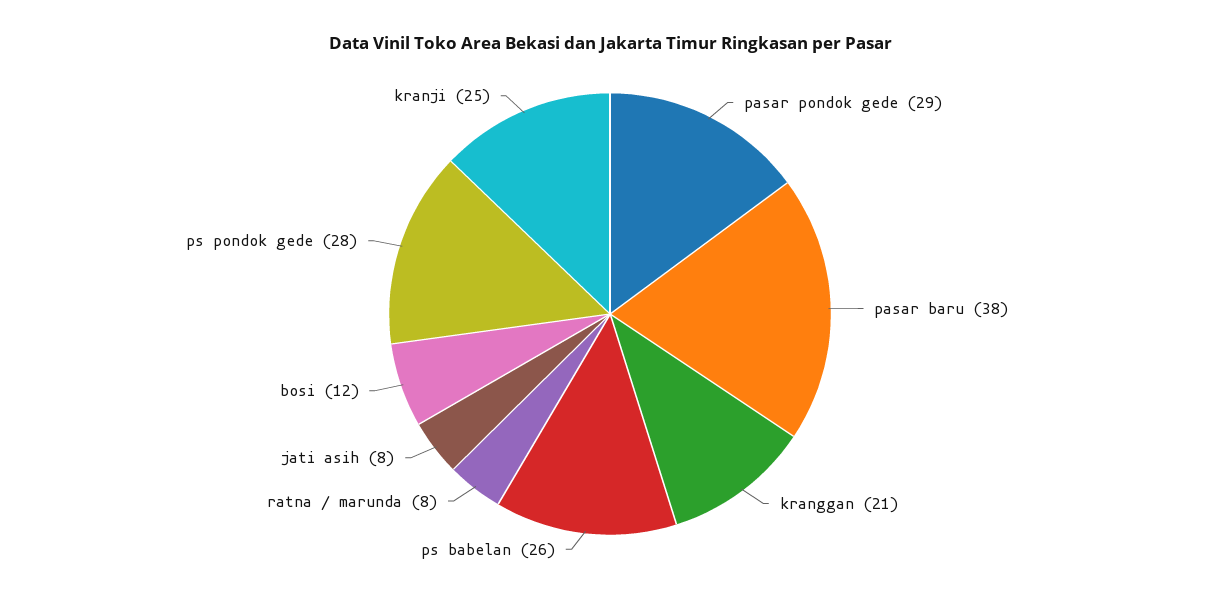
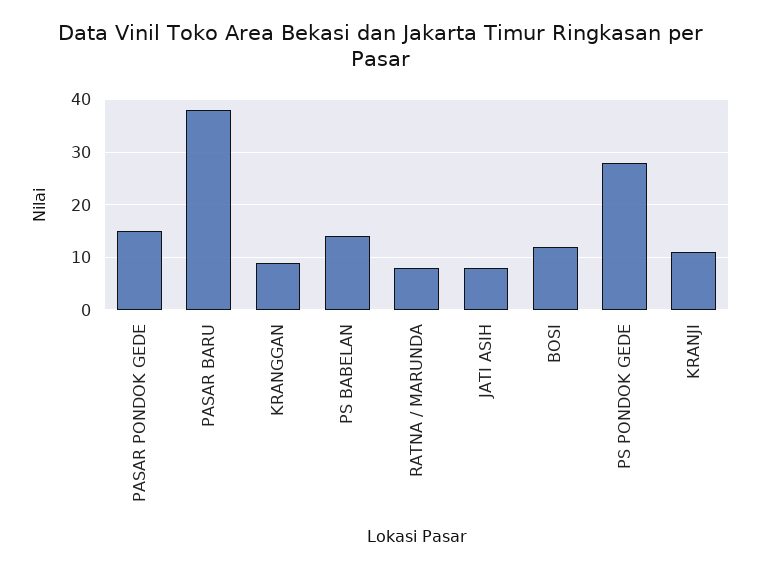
  {
-   "pasar pondok gede": 29,
+   "pasar pondok gede": 15,
    "pasar baru": 38,
-   "kranggan": 21,
+   "kranggan": 10,
-   "ps babelan": 26,
+   "ps babelan": 15,
    "ratna / marunda": 8,
    "jati asih": 8,
    "bosi": 12,
    "ps pondok gede": 28,
-   "kranji": 25
+   "kranji": 10
  }

